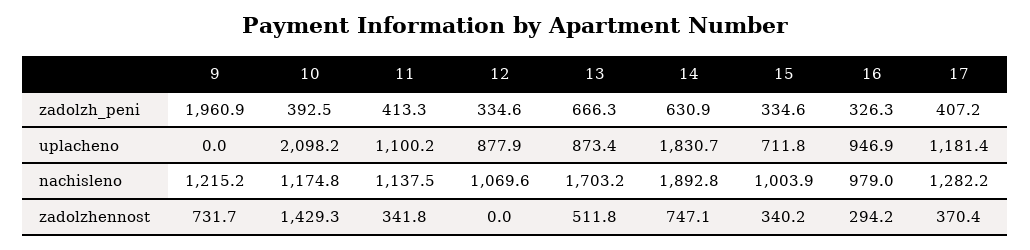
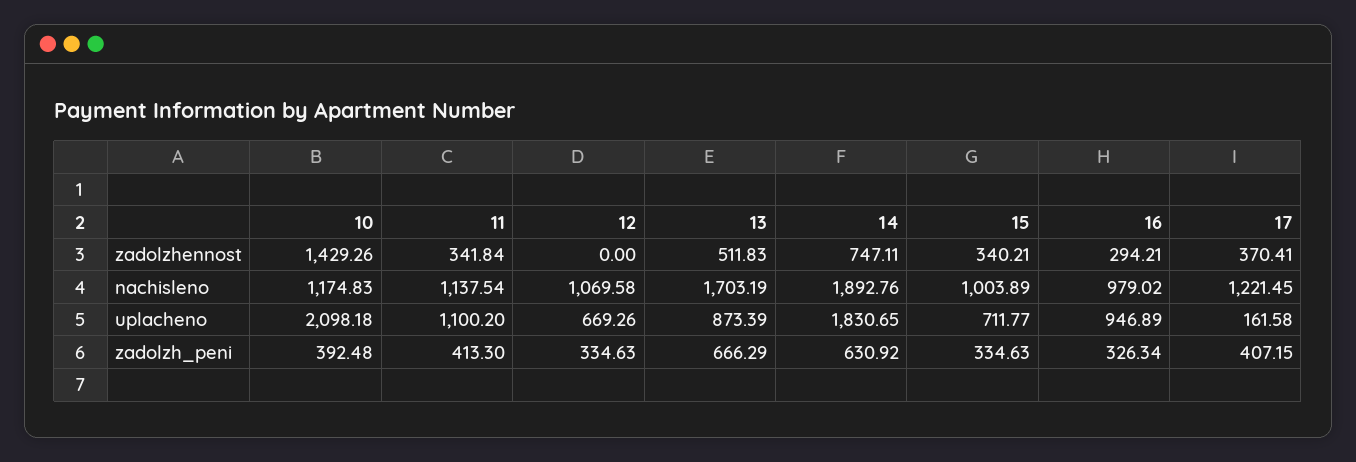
  {
-   "9": {
-     "zadolzh_peni": 1960.9,
-     "uplacheno": 0,
-     "nachisleno": 1215.2,
-     "zadolzhennost": 731.7
-   },
    "10": {
      "zadolzh_peni": 392.48,
      "uplacheno": 2098.18,
      "nachisleno": 1174.83,
      "zadolzhennost": 1429.26
    },
    "11": {
      "zadolzh_peni": 413.3,
      "uplacheno": 1100.2,
      "nachisleno": 1137.54,
      "zadolzhennost": 341.84
    },
    "12": {
      "zadolzh_peni": 334.63,
-     "uplacheno": 877.9,
+     "uplacheno": 669.26,
      "nachisleno": 1069.58,
      "zadolzhennost": 0
    },
    "13": {
      "zadolzh_peni": 666.29,
      "uplacheno": 873.39,
      "nachisleno": 1703.19,
      "zadolzhennost": 511.83
    },
    "14": {
      "zadolzh_peni": 630.92,
      "uplacheno": 1830.65,
      "nachisleno": 1892.76,
      "zadolzhennost": 747.11
    },
    "15": {
      "zadolzh_peni": 334.63,
      "uplacheno": 711.77,
      "nachisleno": 1003.89,
      "zadolzhennost": 340.21
    },
    "16": {
      "zadolzh_peni": 326.34,
      "uplacheno": 946.89,
      "nachisleno": 979.02,
      "zadolzhennost": 294.21
    },
    "17": {
      "zadolzh_peni": 407.15,
-     "uplacheno": 1181.4,
+     "uplacheno": 161.58,
-     "nachisleno": 1282.2,
+     "nachisleno": 1221.45,
      "zadolzhennost": 370.41
    }
  }

